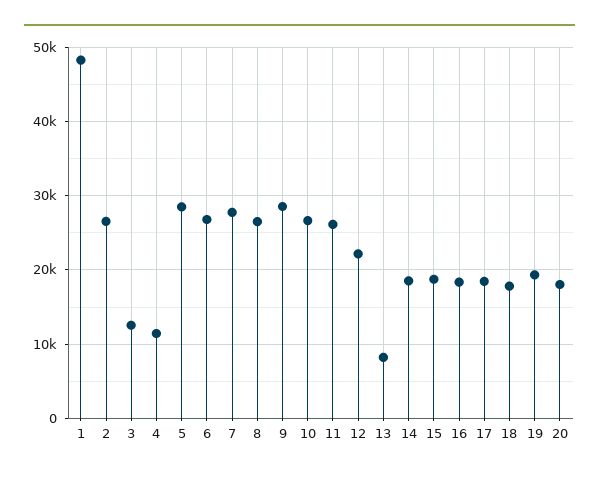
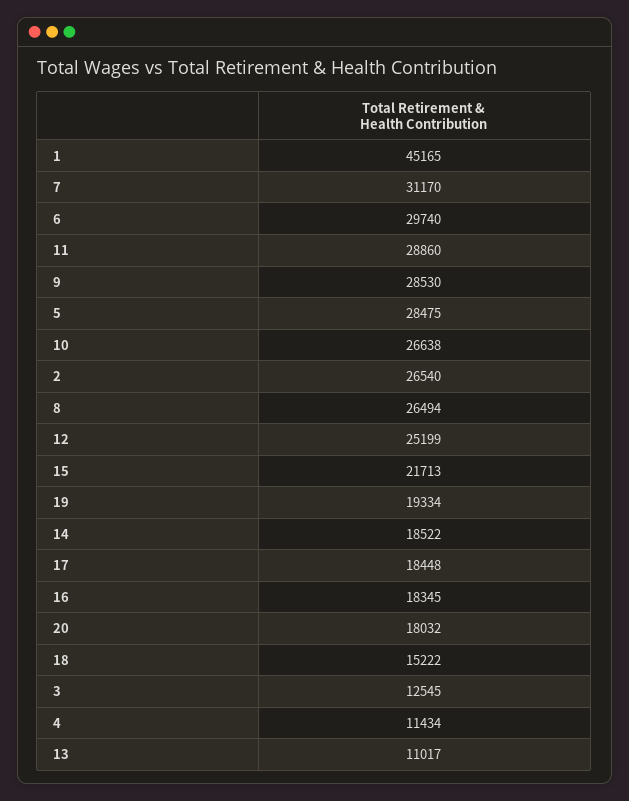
  {
-   "1": 48000,
+   "1": 45165,
    "2": 26540,
    "3": 12545,
    "4": 11434,
    "5": 28475,
-   "6": 27000,
+   "6": 29740,
-   "7": 28000,
+   "7": 31170,
    "8": 26494,
    "9": 28530,
    "10": 26638,
-   "11": 26000,
+   "11": 28860,
-   "12": 22000,
+   "12": 25199,
-   "13": 8000,
+   "13": 11017,
    "14": 18522,
-   "15": 19000,
+   "15": 21713,
    "16": 18345,
    "17": 18448,
-   "18": 18000,
+   "18": 15222,
    "19": 19334,
    "20": 18032
  }

